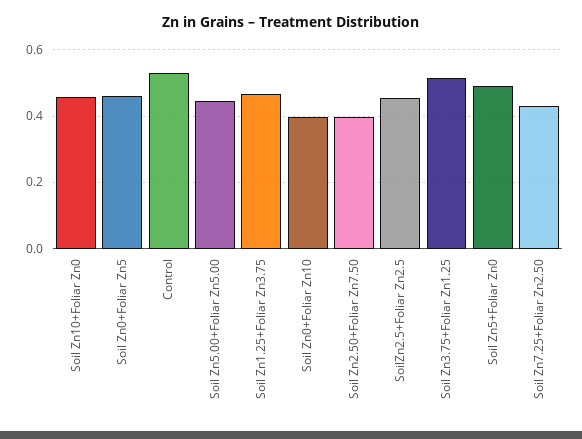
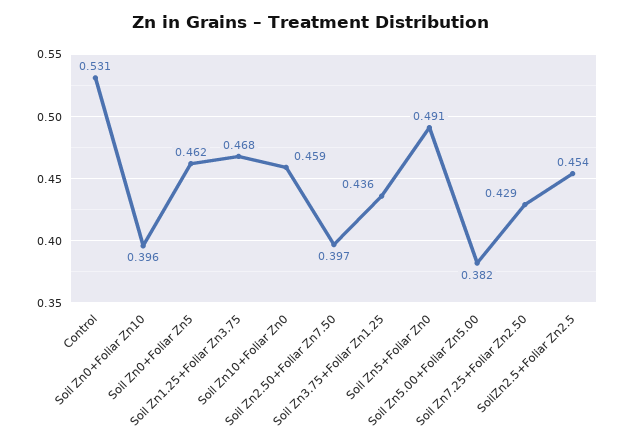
  {
    "Soil Zn10+Foliar Zn0": 0.459,
    "Soil Zn0+Foliar Zn5": 0.462,
    "Control": 0.531,
-   "Soil Zn5.00+Foliar Zn5.00": 0.44,
+   "Soil Zn5.00+Foliar Zn5.00": 0.382,
    "Soil Zn1.25+Foliar Zn3.75": 0.468,
    "Soil Zn0+Foliar Zn10": 0.396,
    "Soil Zn2.50+Foliar Zn7.50": 0.397,
    "SoilZn2.5+Foliar Zn2.5": 0.454,
-   "Soil Zn3.75+Foliar Zn1.25": 0.52,
+   "Soil Zn3.75+Foliar Zn1.25": 0.436,
    "Soil Zn5+Foliar Zn0": 0.491,
    "Soil Zn7.25+Foliar Zn2.50": 0.429
  }

